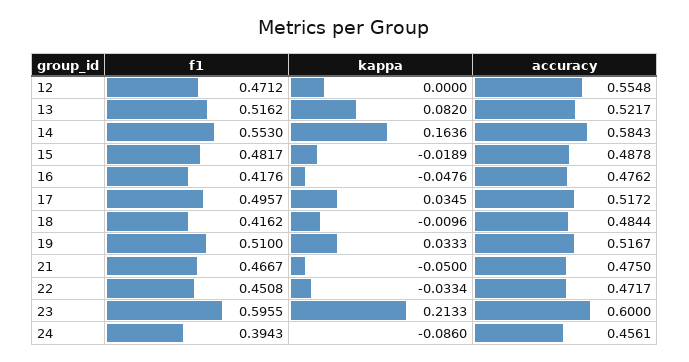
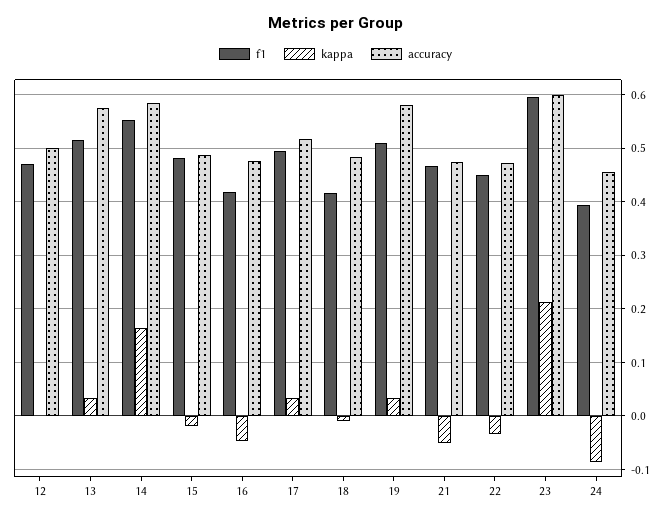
  {
    "f1": {
      "12": 0.4712,
      "13": 0.5162,
      "14": 0.553,
      "15": 0.4817,
      "16": 0.4176,
      "17": 0.4957,
      "18": 0.4162,
      "19": 0.51,
      "21": 0.4667,
      "22": 0.4508,
      "23": 0.5955,
      "24": 0.3943
    },
    "kappa": {
      "12": 0,
-     "13": 0.082,
+     "13": 0.04,
      "14": 0.1636,
      "15": -0.0189,
      "16": -0.0476,
      "17": 0.0345,
      "18": -0.0096,
      "19": 0.0333,
      "21": -0.05,
      "22": -0.0334,
      "23": 0.2133,
      "24": -0.086
    },
    "accuracy": {
-     "12": 0.5548,
+     "12": 0.5,
-     "13": 0.5217,
+     "13": 0.58,
      "14": 0.5843,
      "15": 0.4878,
      "16": 0.4762,
      "17": 0.5172,
      "18": 0.4844,
-     "19": 0.5167,
+     "19": 0.58,
      "21": 0.475,
      "22": 0.4717,
      "23": 0.6,
      "24": 0.4561
    }
  }

